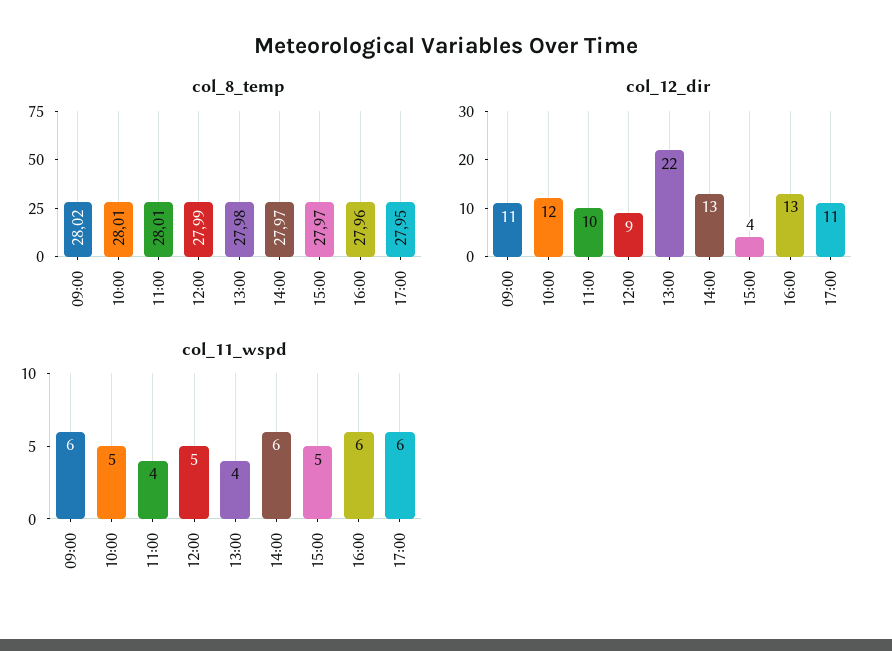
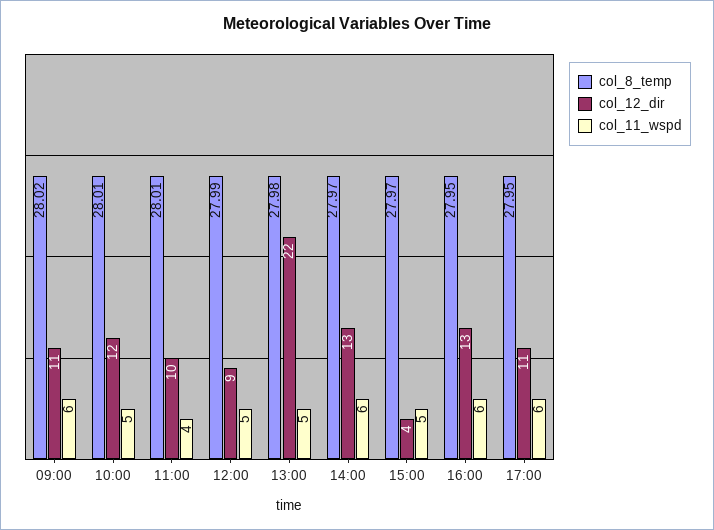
  {
    "col_8_temp": {
      "09:00": 28.02,
      "10:00": 28.01,
      "11:00": 28.01,
      "12:00": 27.99,
      "13:00": 27.98,
      "14:00": 27.97,
      "15:00": 27.97,
-     "16:00": 27.96,
+     "16:00": 27.95,
      "17:00": 27.95
    },
    "col_12_dir": {
      "09:00": 11,
      "10:00": 12,
      "11:00": 10,
      "12:00": 9,
      "13:00": 22,
      "14:00": 13,
      "15:00": 4,
      "16:00": 13,
      "17:00": 11
    },
    "col_11_wspd": {
      "09:00": 6,
      "10:00": 5,
      "11:00": 4,
      "12:00": 5,
-     "13:00": 4,
+     "13:00": 5,
      "14:00": 6,
      "15:00": 5,
      "16:00": 6,
      "17:00": 6
    }
  }

